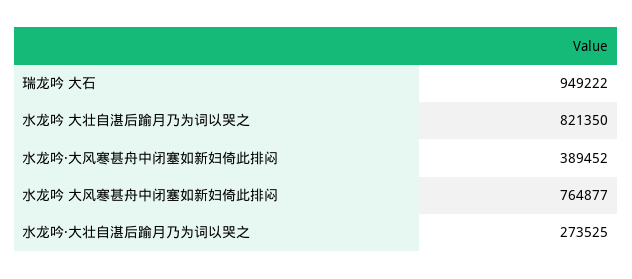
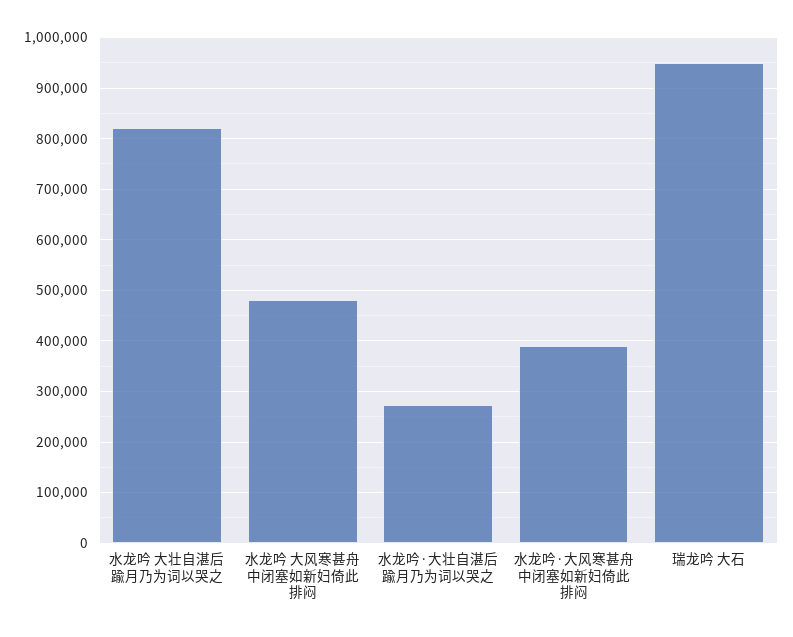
  {
    "瑞龙吟 大石": 949222,
    "水龙吟 大壮自湛后踰月乃为词以哭之": 821350,
    "水龙吟·大风寒甚舟中闭塞如新妇倚此排闷": 389452,
-   "水龙吟 大风寒甚舟中闭塞如新妇倚此排闷": 764877,
+   "水龙吟 大风寒甚舟中闭塞如新妇倚此排闷": 480000,
    "水龙吟·大壮自湛后踰月乃为词以哭之": 273525
  }

